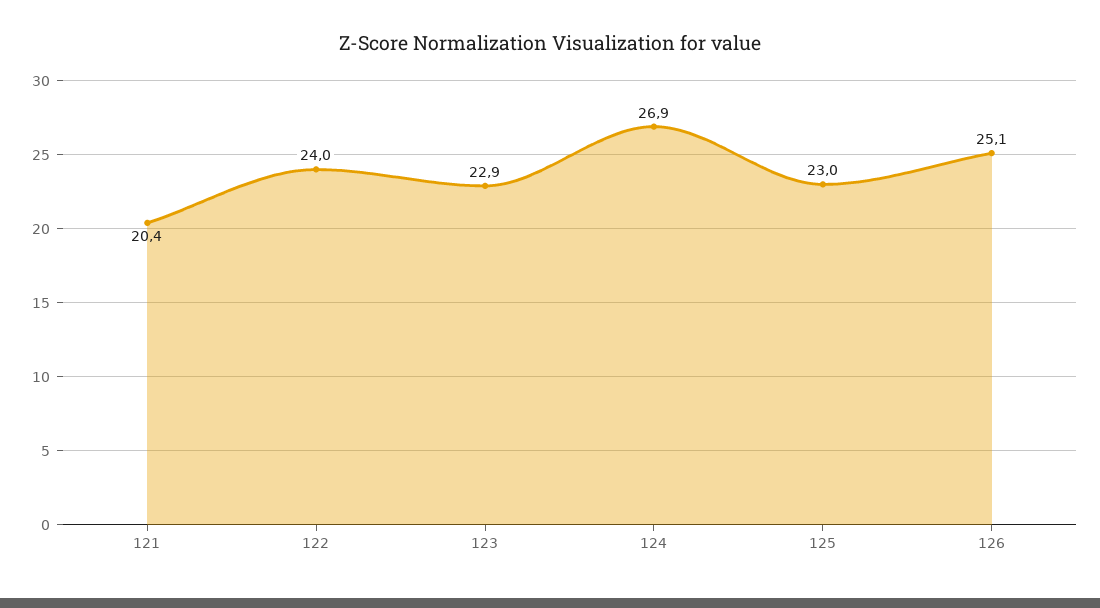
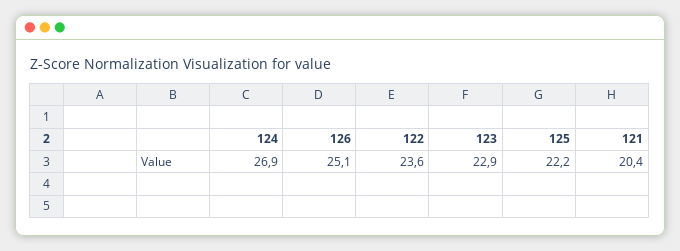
  {
    "121": 20.4,
-   "122": 24,
+   "122": 23.6,
    "123": 22.9,
    "124": 26.9,
-   "125": 23,
+   "125": 22.2,
    "126": 25.1
  }

